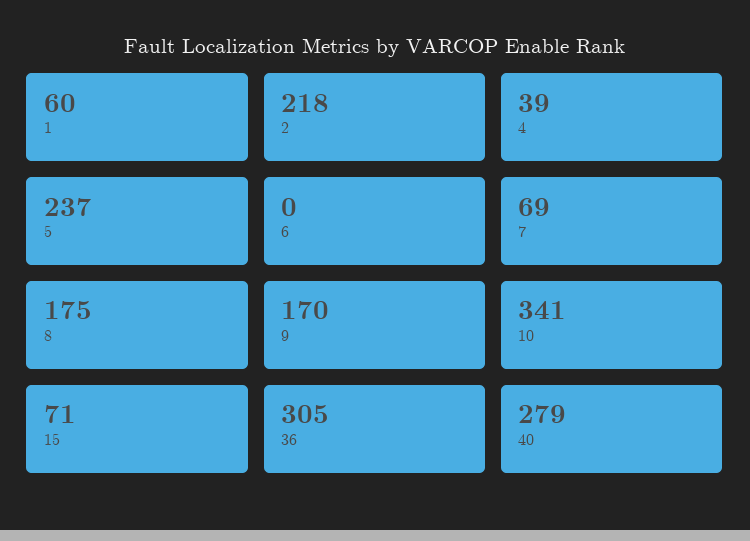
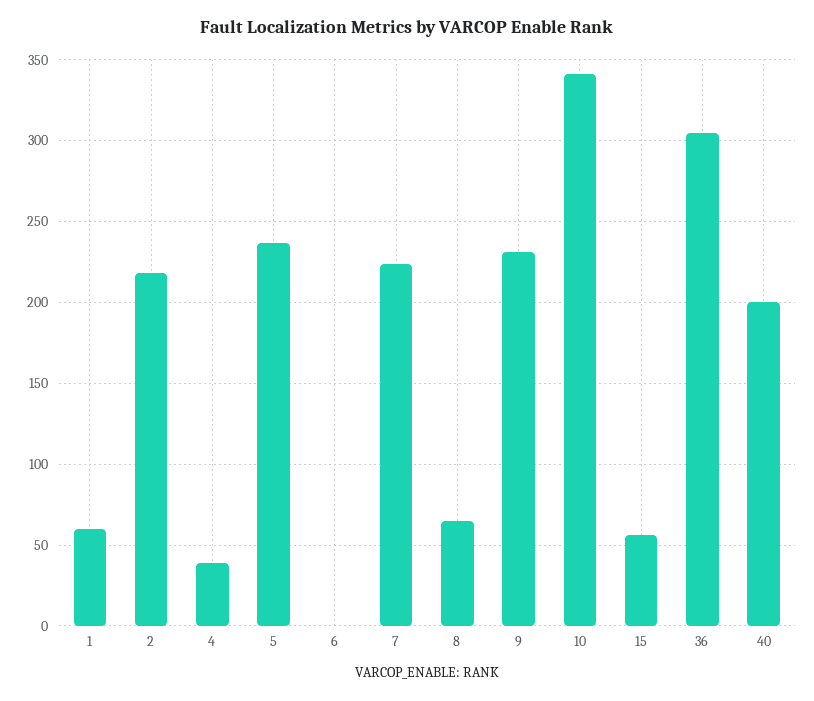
  {
    "1": 60,
    "2": 218,
    "4": 39,
    "5": 237,
    "6": 0,
-   "7": 69,
+   "7": 225,
-   "8": 175,
+   "8": 65,
-   "9": 170,
+   "9": 230,
    "10": 341,
-   "15": 71,
+   "15": 55,
    "36": 305,
-   "40": 279
+   "40": 200
  }

